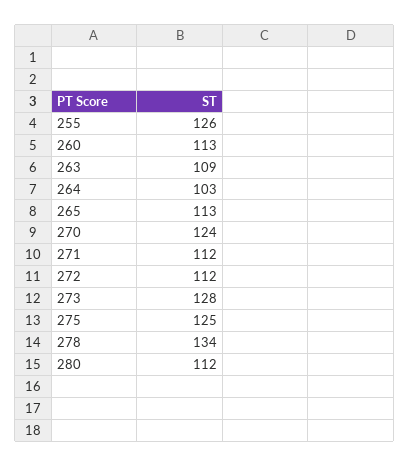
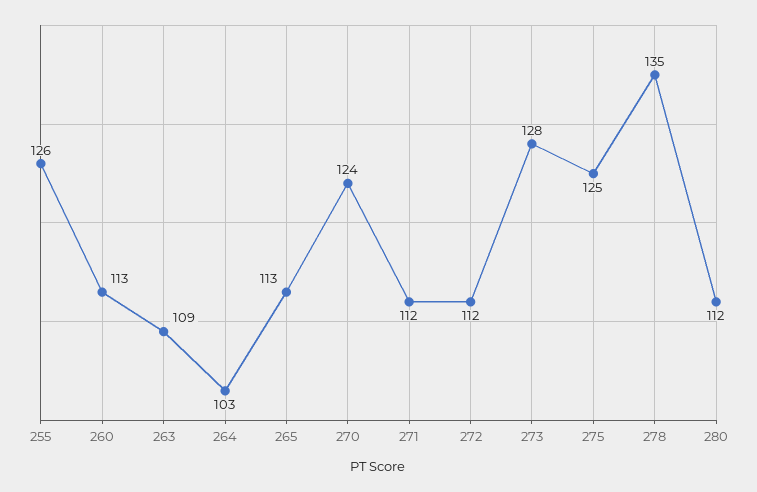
  {
    "255": 126,
    "260": 113,
    "263": 109,
    "264": 103,
    "265": 113,
    "270": 124,
    "271": 112,
    "272": 112,
    "273": 128,
    "275": 125,
-   "278": 134,
+   "278": 135,
    "280": 112
  }

